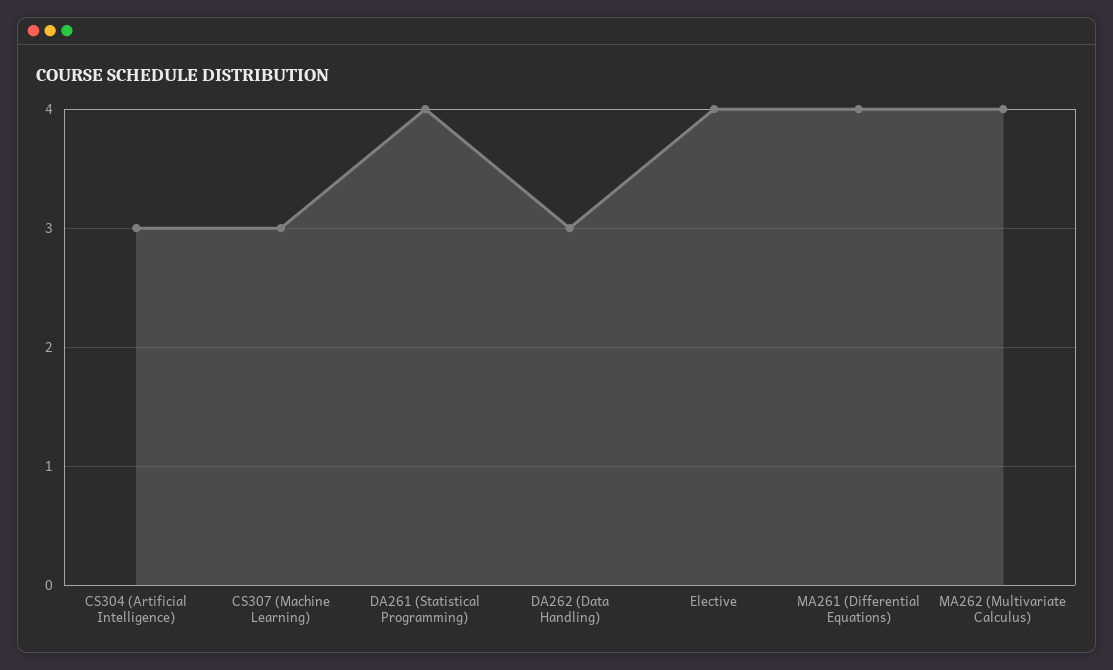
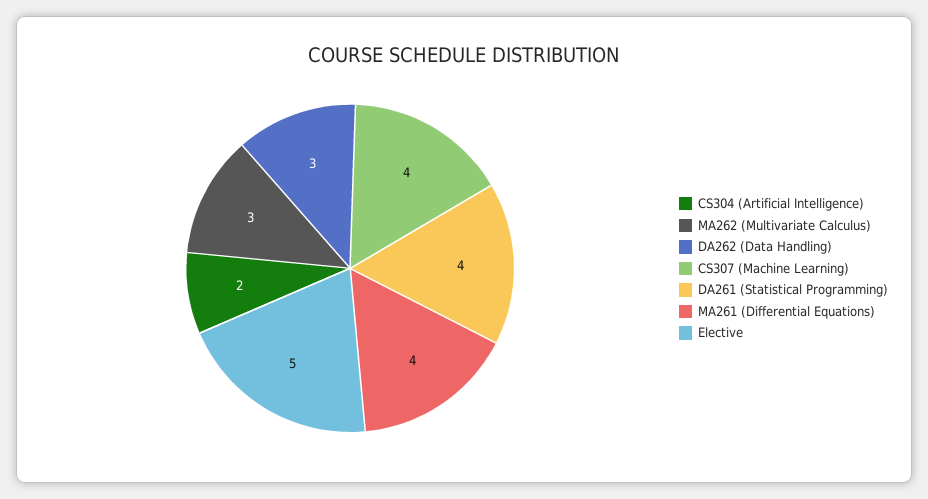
  {
-   "CS304 (Artificial Intelligence)": 3,
+   "CS304 (Artificial Intelligence)": 2,
-   "CS307 (Machine Learning)": 3,
+   "CS307 (Machine Learning)": 4,
    "DA261 (Statistical Programming)": 4,
    "DA262 (Data Handling)": 3,
-   "Elective": 4,
+   "Elective": 5,
    "MA261 (Differential Equations)": 4,
-   "MA262 (Multivariate Calculus)": 4
+   "MA262 (Multivariate Calculus)": 3
  }

